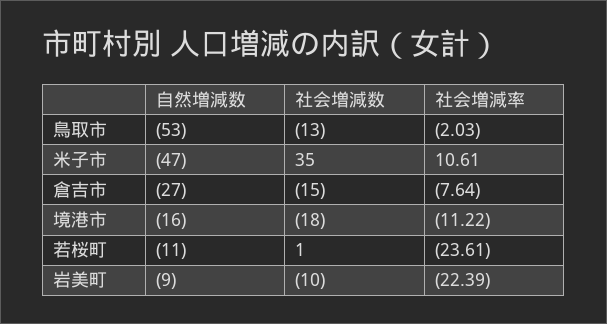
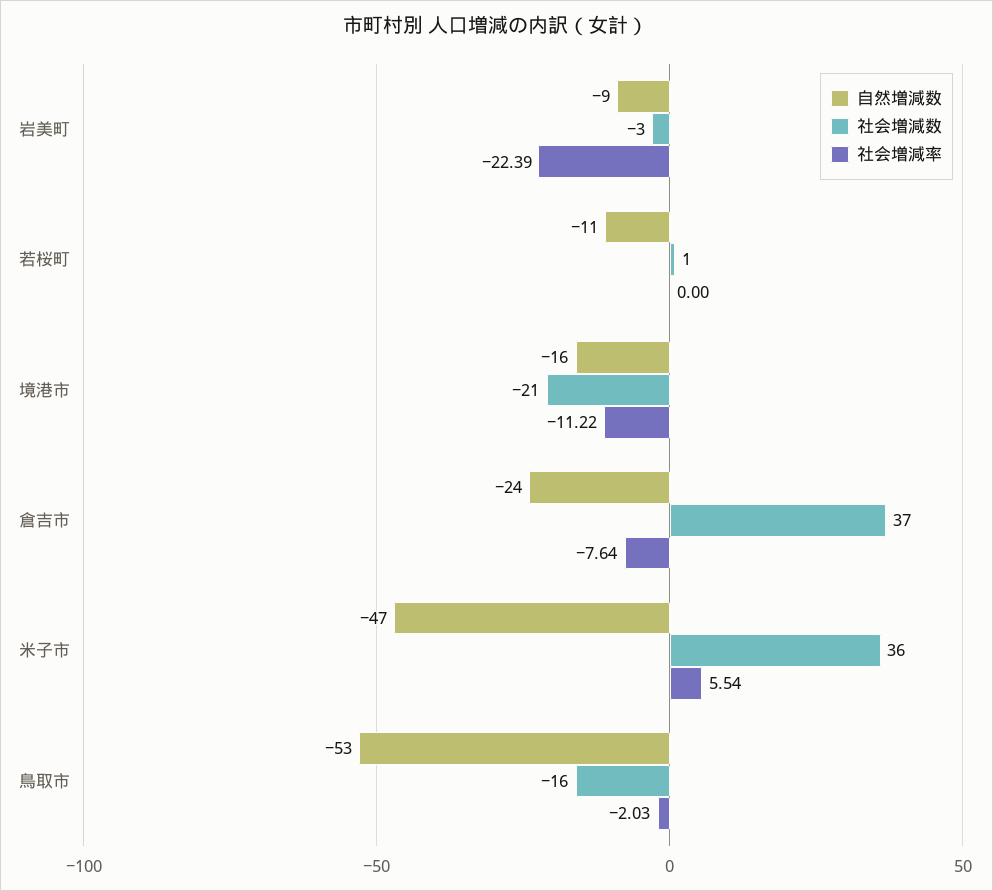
  {
    "自然増減数": {
      "鳥取市": -53,
      "米子市": -47,
-     "倉吉市": -27,
+     "倉吉市": -24,
      "境港市": -16,
      "若桜町": -11,
      "岩美町": -9
    },
    "社会増減数": {
-     "鳥取市": -13,
+     "鳥取市": -16,
-     "米子市": 35,
+     "米子市": 36,
-     "倉吉市": -15,
+     "倉吉市": 37,
-     "境港市": -18,
+     "境港市": -21,
      "若桜町": 1,
-     "岩美町": -10
+     "岩美町": -3
    },
    "社会増減率": {
      "鳥取市": -2.03,
-     "米子市": 10.61,
+     "米子市": 5.54,
      "倉吉市": -7.64,
      "境港市": -11.22,
-     "若桜町": -23.61,
+     "若桜町": 0,
      "岩美町": -22.39
    }
  }

